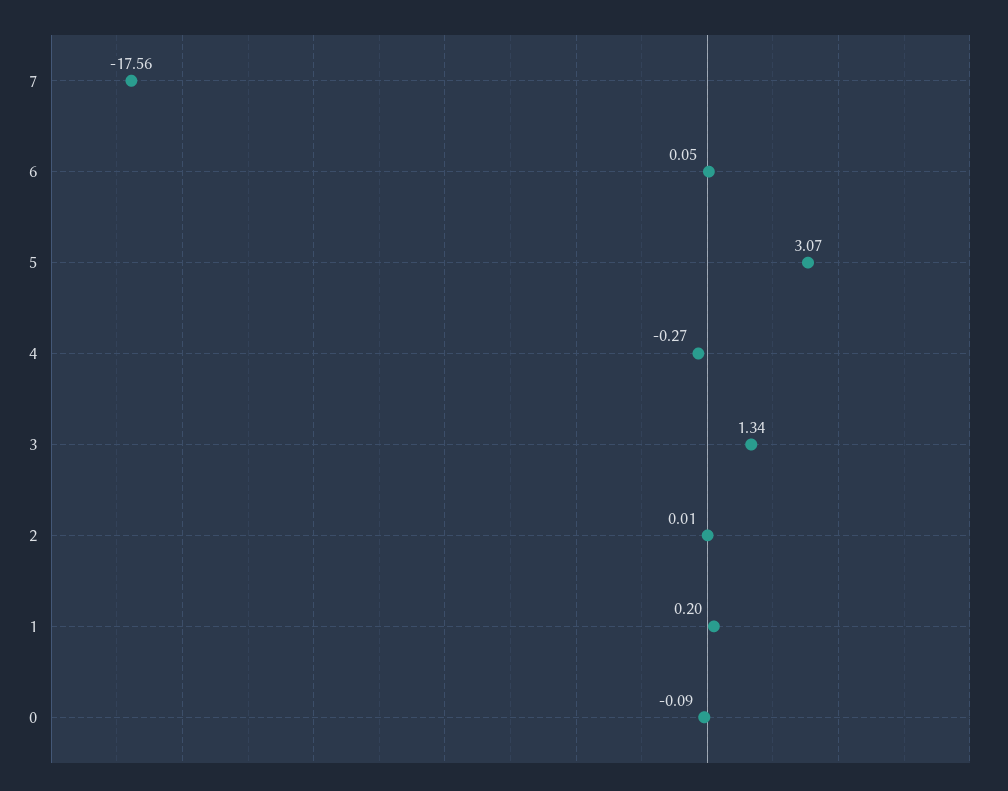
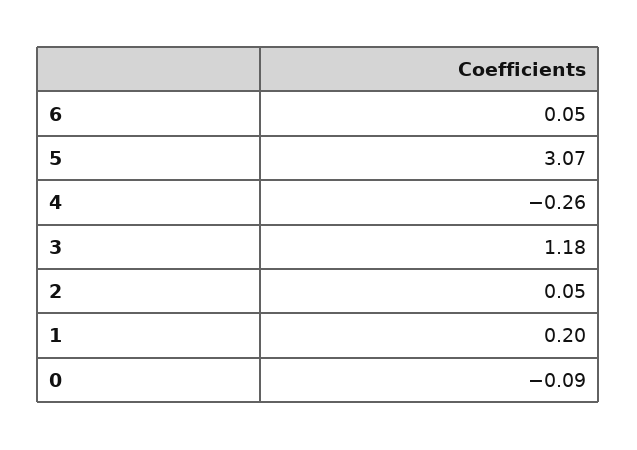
  {
-   "7": -17.56,
    "6": 0.05,
    "5": 3.07,
-   "4": -0.27,
+   "4": -0.26,
-   "3": 1.34,
+   "3": 1.18,
-   "2": 0.01,
+   "2": 0.05,
    "1": 0.2,
    "0": -0.09
  }

